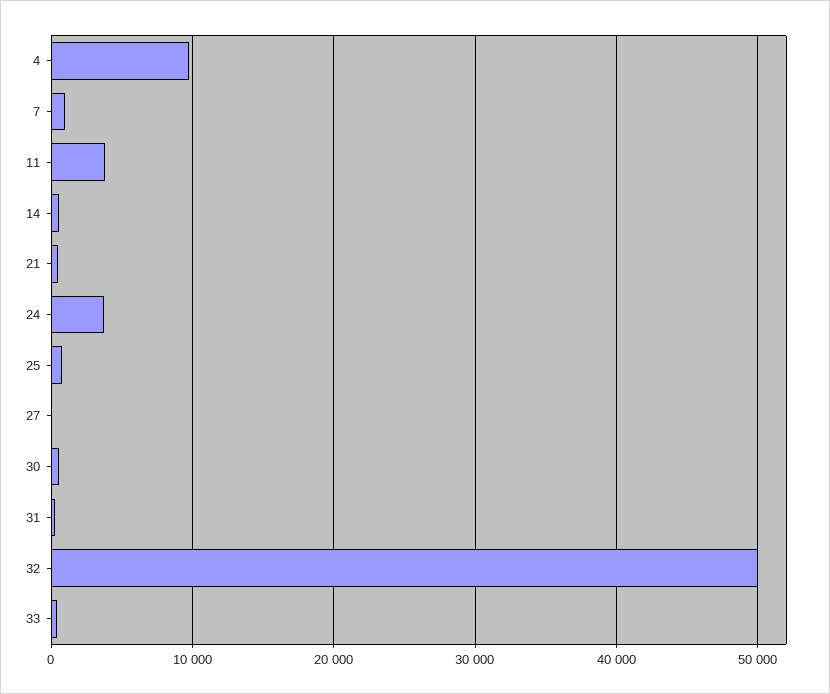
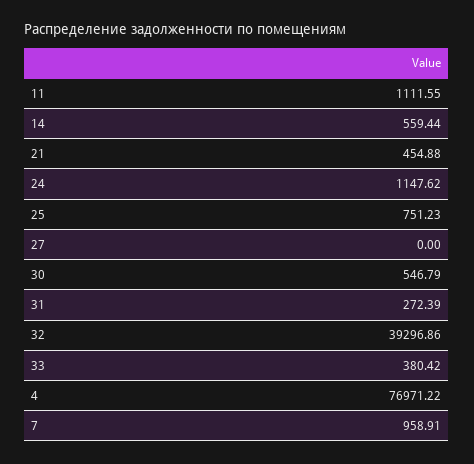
  {
-   "4": 10000,
+   "4": 76971.22,
    "7": 958.91,
-   "11": 4000,
+   "11": 1111.55,
    "14": 559.44,
    "21": 454.88,
-   "24": 4000,
+   "24": 1147.62,
    "25": 751.23,
    "27": 0,
    "30": 546.79,
    "31": 272.39,
-   "32": 50000,
+   "32": 39296.86,
    "33": 380.42
  }

